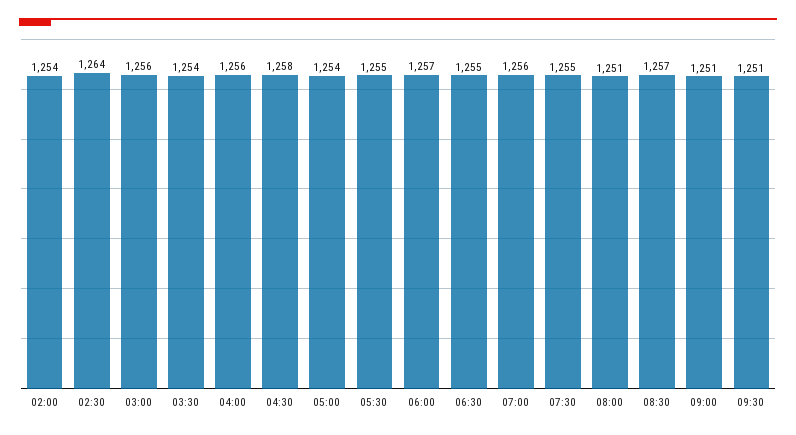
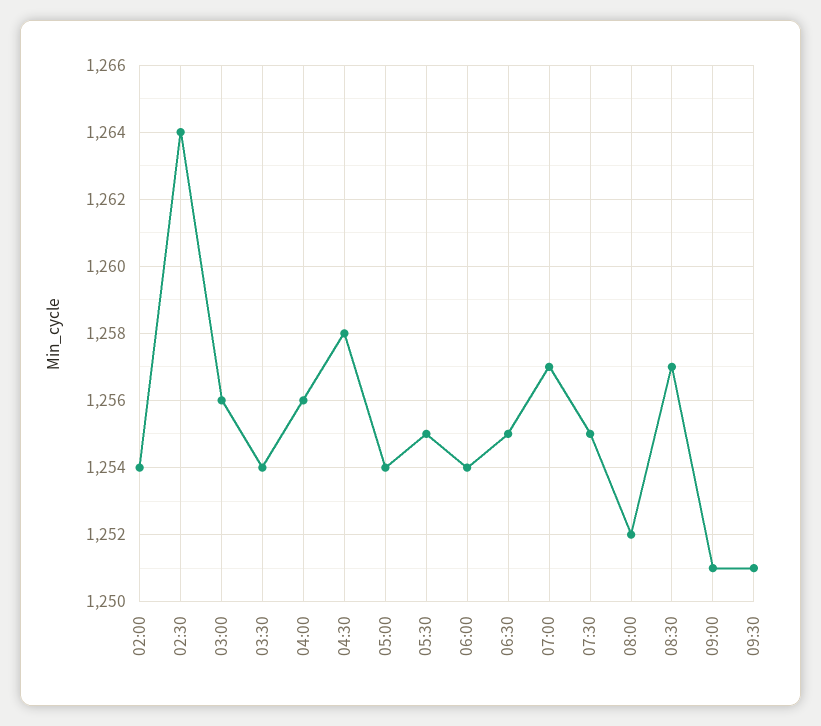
  {
    "02:00": 1254,
    "02:30": 1264,
    "03:00": 1256,
    "03:30": 1254,
    "04:00": 1256,
    "04:30": 1258,
    "05:00": 1254,
    "05:30": 1255,
-   "06:00": 1257,
+   "06:00": 1254,
    "06:30": 1255,
-   "07:00": 1256,
+   "07:00": 1257,
    "07:30": 1255,
-   "08:00": 1251,
+   "08:00": 1252,
    "08:30": 1257,
    "09:00": 1251,
    "09:30": 1251
  }

